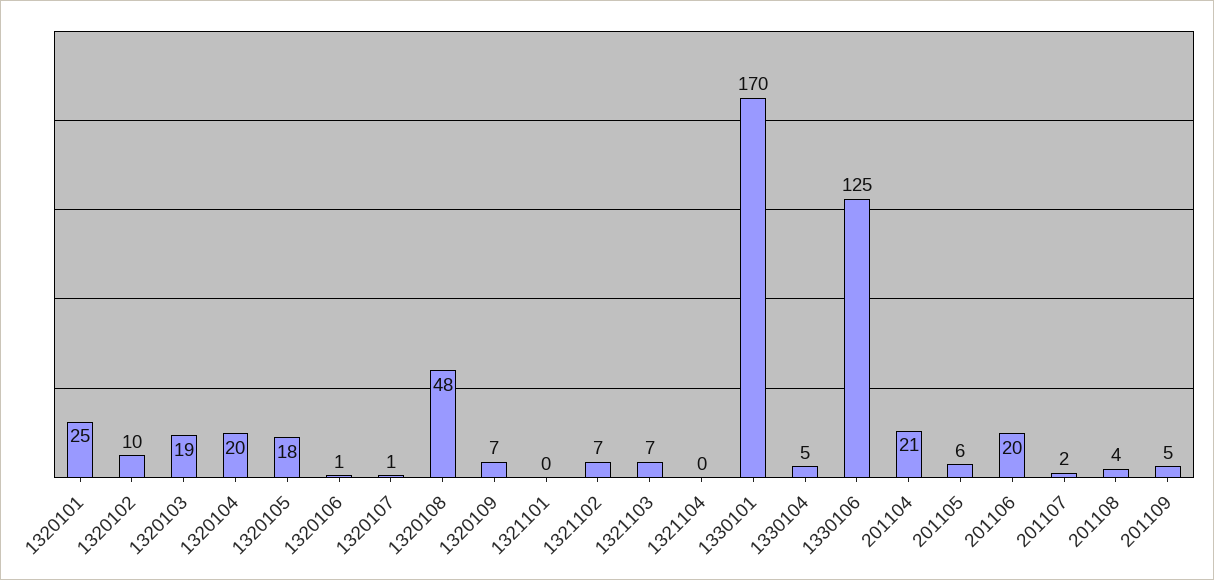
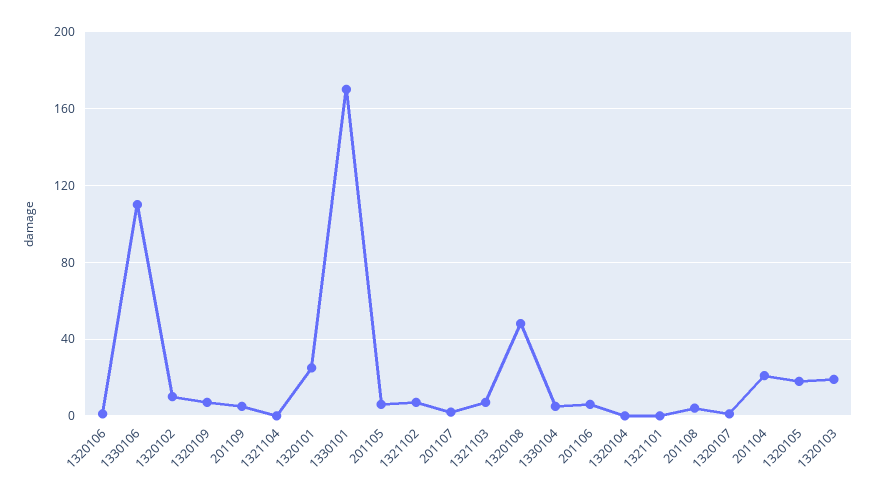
  {
    "1320101": 25,
    "1320102": 10,
    "1320103": 19,
-   "1320104": 20,
+   "1320104": 0,
    "1320105": 18,
    "1320106": 1,
    "1320107": 1,
    "1320108": 48,
    "1320109": 7,
    "1321101": 0,
    "1321102": 7,
    "1321103": 7,
    "1321104": 0,
    "1330101": 170,
    "1330104": 5,
-   "1330106": 125,
+   "1330106": 110,
    "201104": 21,
    "201105": 6,
-   "201106": 20,
+   "201106": 5,
    "201107": 2,
    "201108": 4,
    "201109": 5
  }

